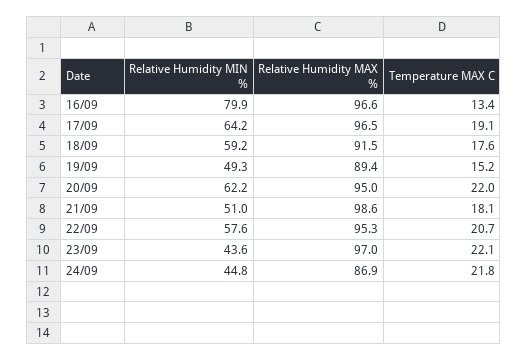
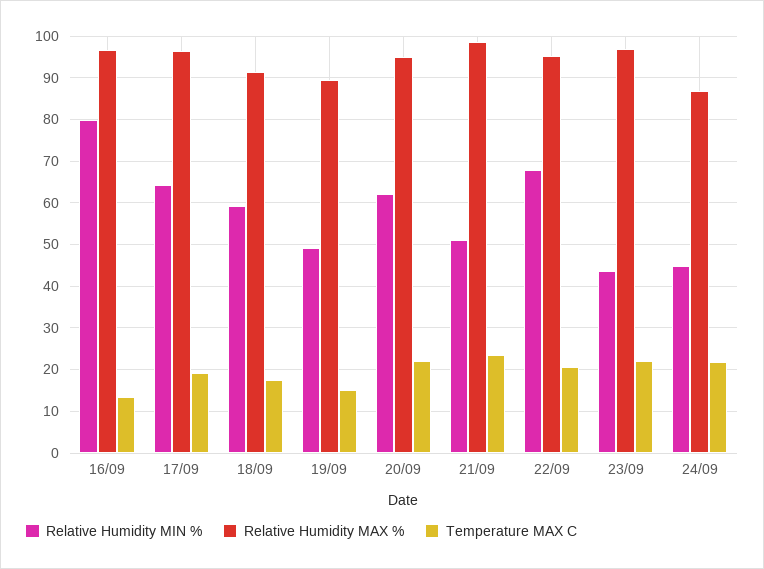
  {
    "Relative Humidity MIN %": {
      "16/09": 79.9,
      "17/09": 64.2,
      "18/09": 59.2,
      "19/09": 49.3,
      "20/09": 62.2,
      "21/09": 51,
-     "22/09": 57.6,
+     "22/09": 68,
      "23/09": 43.6,
      "24/09": 44.8
    },
    "Relative Humidity MAX %": {
      "16/09": 96.6,
      "17/09": 96.5,
      "18/09": 91.5,
      "19/09": 89.4,
      "20/09": 95,
      "21/09": 98.6,
      "22/09": 95.3,
      "23/09": 97,
      "24/09": 86.9
    },
    "Temperature MAX C": {
      "16/09": 13.4,
      "17/09": 19.1,
      "18/09": 17.6,
      "19/09": 15.2,
      "20/09": 22,
-     "21/09": 18.1,
+     "21/09": 24,
      "22/09": 20.7,
      "23/09": 22.1,
      "24/09": 21.8
    }
  }

